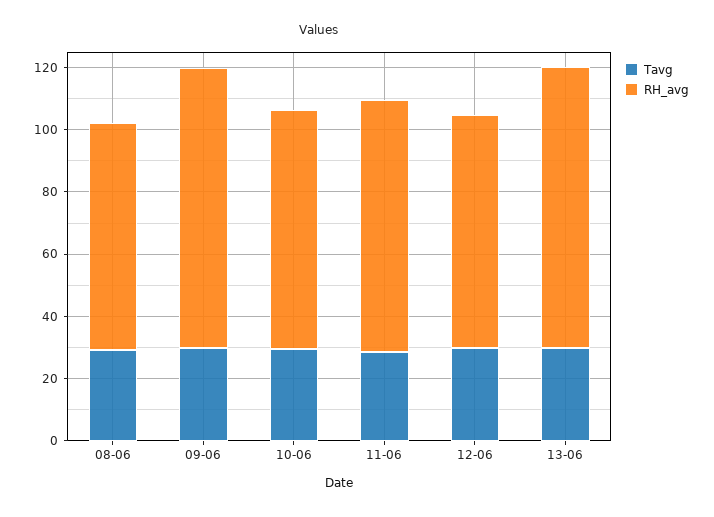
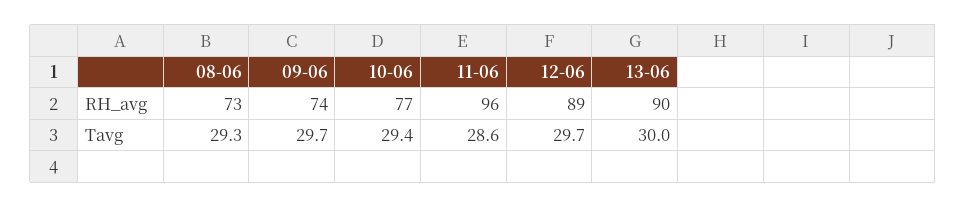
  {
    "Tavg": {
      "08-06": 29.3,
      "09-06": 29.7,
      "10-06": 29.4,
      "11-06": 28.6,
      "12-06": 29.7,
      "13-06": 30
    },
    "RH_avg": {
      "08-06": 73,
-     "09-06": 90,
+     "09-06": 74,
      "10-06": 77,
-     "11-06": 80,
+     "11-06": 96,
-     "12-06": 75,
+     "12-06": 89,
      "13-06": 90
    }
  }

